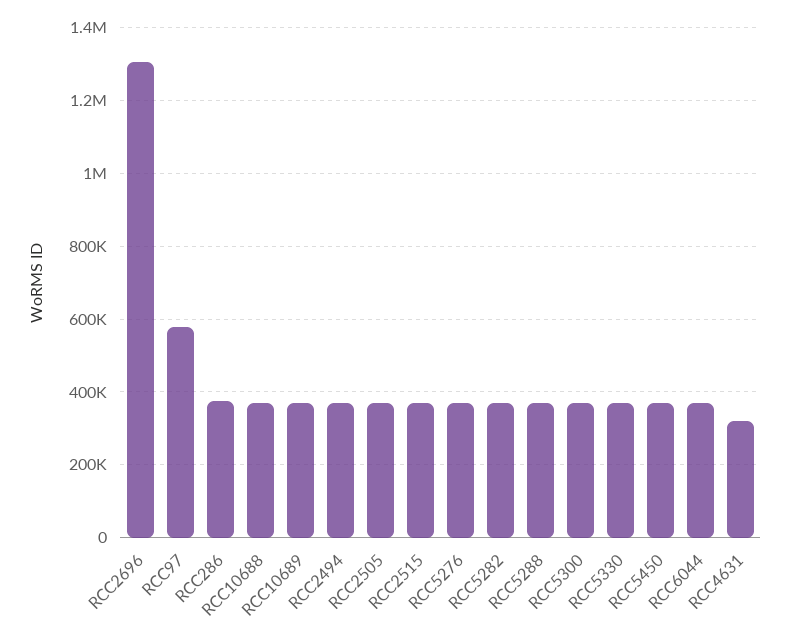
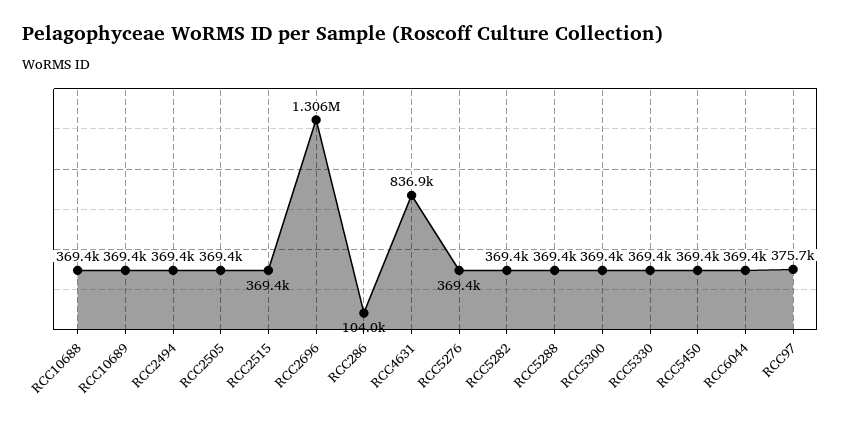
  {
    "RCC2696": 1306000,
-   "RCC97": 580000,
+   "RCC97": 375700,
-   "RCC286": 380000,
+   "RCC286": 104000,
    "RCC10688": 369400,
    "RCC10689": 369400,
    "RCC2494": 369400,
    "RCC2505": 369400,
    "RCC2515": 369400,
    "RCC5276": 369400,
    "RCC5282": 369400,
    "RCC5288": 369400,
    "RCC5300": 369400,
    "RCC5330": 369400,
    "RCC5450": 369400,
    "RCC6044": 369400,
-   "RCC4631": 320000
+   "RCC4631": 836900
  }

